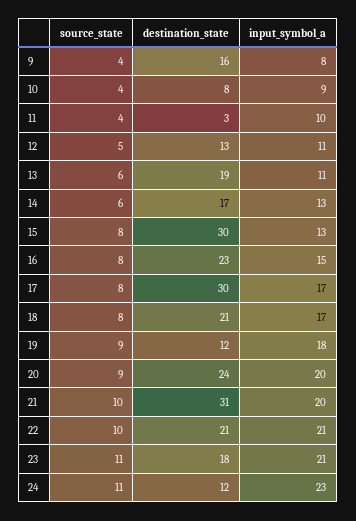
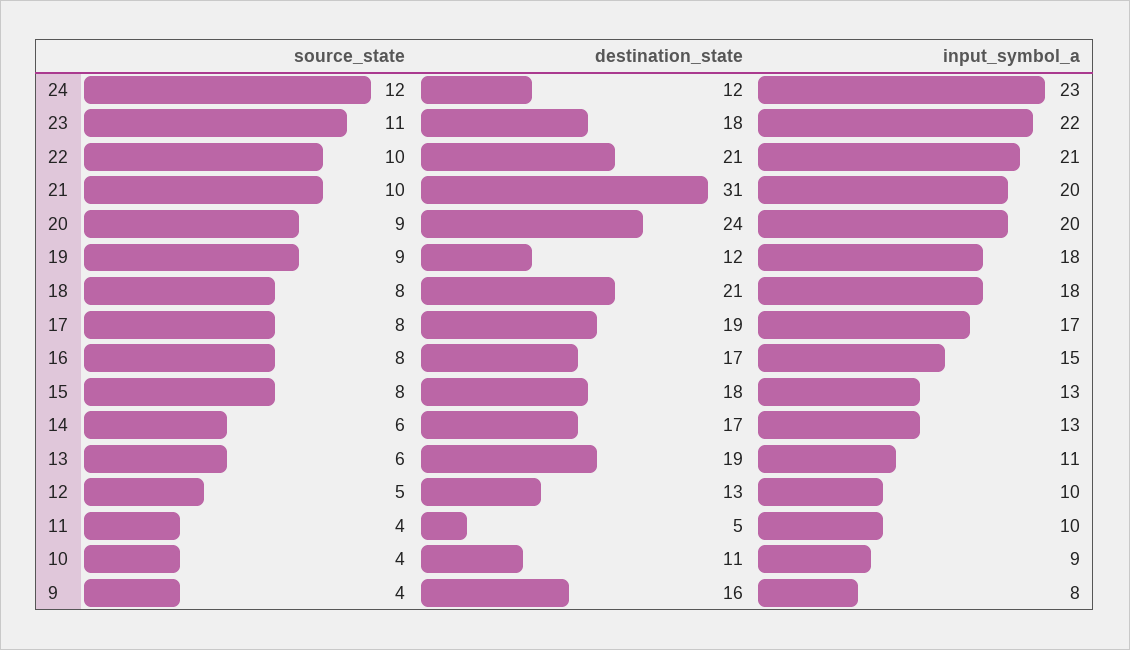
  {
    "source_state": {
      "9": 4,
      "10": 4,
      "11": 4,
      "12": 5,
      "13": 6,
      "14": 6,
      "15": 8,
      "16": 8,
      "17": 8,
      "18": 8,
      "19": 9,
      "20": 9,
      "21": 10,
      "22": 10,
      "23": 11,
-     "24": 11
+     "24": 12
    },
    "destination_state": {
      "9": 16,
-     "10": 8,
+     "10": 11,
-     "11": 3,
+     "11": 5,
      "12": 13,
      "13": 19,
      "14": 17,
-     "15": 30,
+     "15": 18,
-     "16": 23,
+     "16": 17,
-     "17": 30,
+     "17": 19,
      "18": 21,
      "19": 12,
      "20": 24,
      "21": 31,
      "22": 21,
      "23": 18,
      "24": 12
    },
    "input_symbol_a": {
      "9": 8,
      "10": 9,
      "11": 10,
-     "12": 11,
+     "12": 10,
      "13": 11,
      "14": 13,
      "15": 13,
      "16": 15,
      "17": 17,
-     "18": 17,
+     "18": 18,
      "19": 18,
      "20": 20,
      "21": 20,
      "22": 21,
-     "23": 21,
+     "23": 22,
      "24": 23
    }
  }

